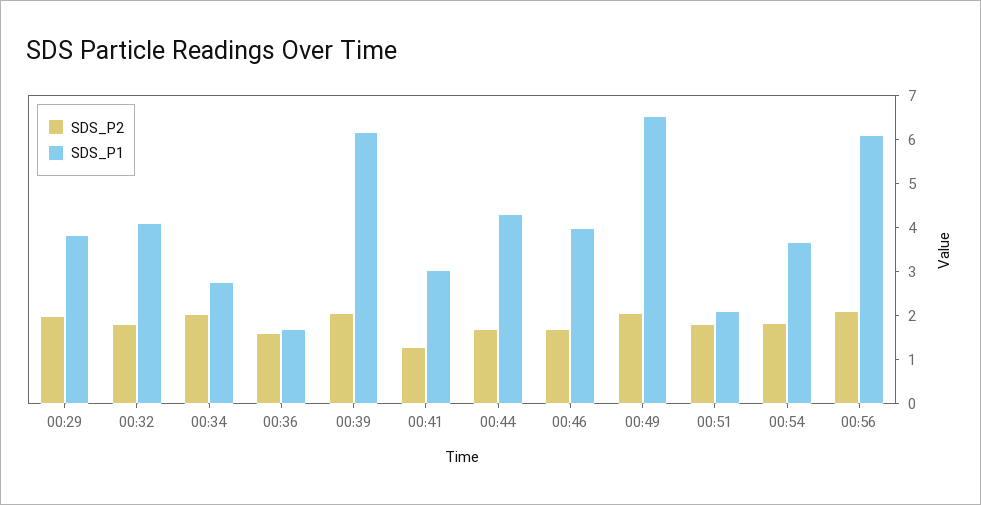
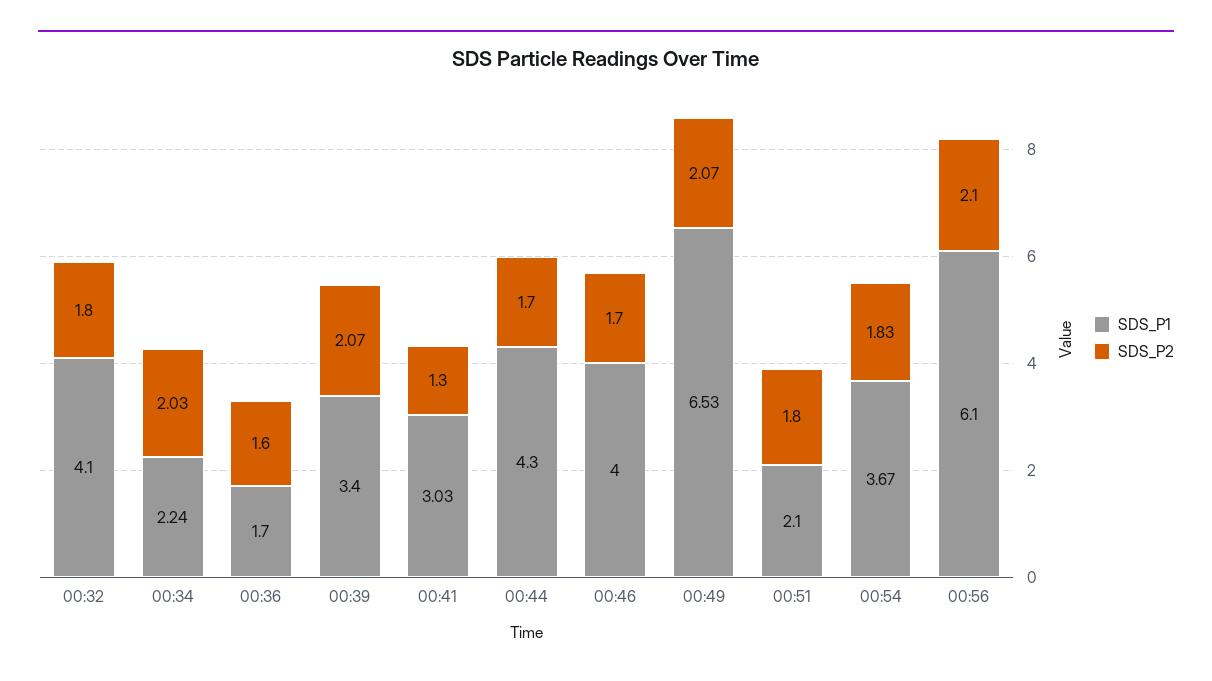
  {
    "SDS_P2": {
-     "00:29": 2,
      "00:32": 1.8,
      "00:34": 2.03,
      "00:36": 1.6,
      "00:39": 2.07,
      "00:41": 1.3,
      "00:44": 1.7,
      "00:46": 1.7,
      "00:49": 2.07,
      "00:51": 1.8,
      "00:54": 1.83,
      "00:56": 2.1
    },
    "SDS_P1": {
-     "00:29": 3.8,
      "00:32": 4.1,
-     "00:34": 2.8,
+     "00:34": 2.24,
      "00:36": 1.7,
-     "00:39": 6.2,
+     "00:39": 3.4,
      "00:41": 3.03,
      "00:44": 4.3,
      "00:46": 4,
      "00:49": 6.53,
      "00:51": 2.1,
      "00:54": 3.67,
      "00:56": 6.1
    }
  }

